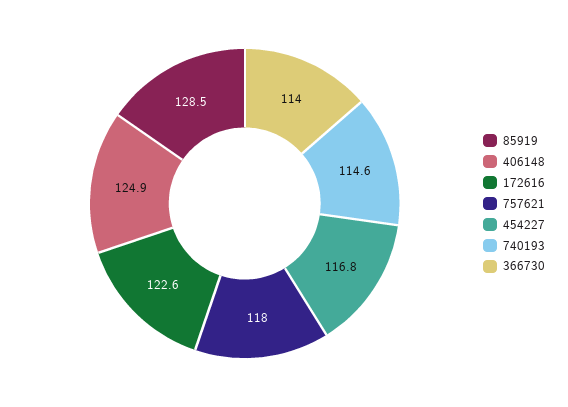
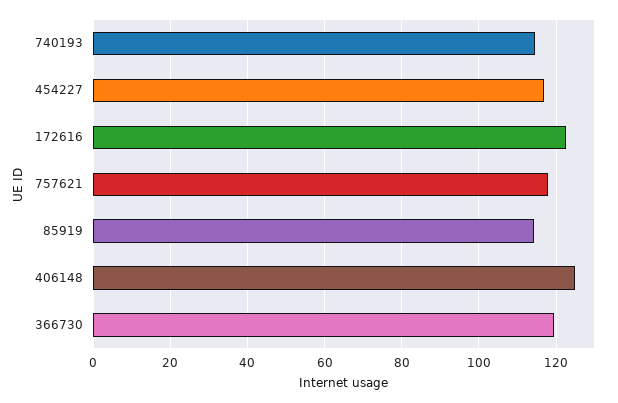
  {
-   "85919": 128.5,
+   "85919": 114,
    "406148": 124.9,
    "172616": 122.6,
    "757621": 118,
    "454227": 116.8,
    "740193": 114.6,
-   "366730": 114
+   "366730": 120
  }

